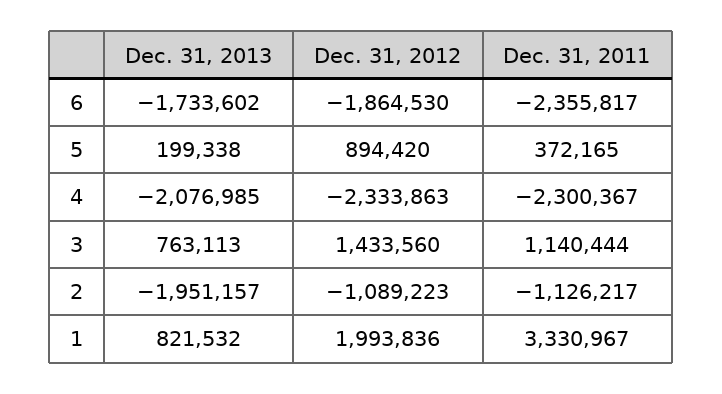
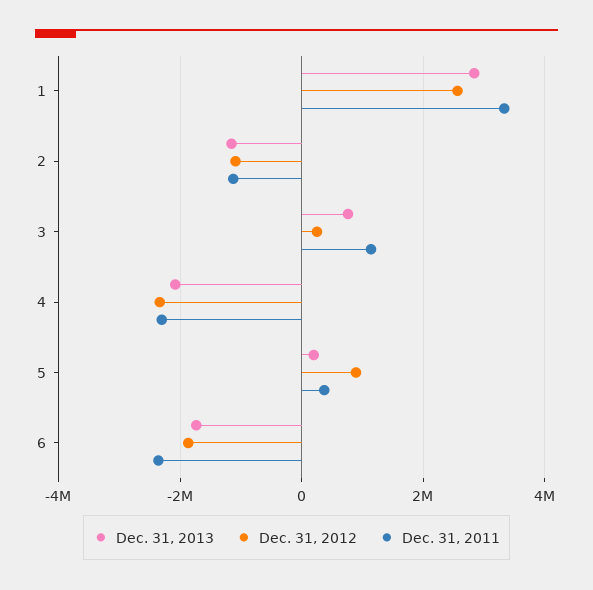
  {
    "Dec. 31, 2013": {
      "6": -1733602,
      "5": 199338,
      "4": -2076985,
      "3": 763113,
-     "2": -1951157,
+     "2": -1200000,
-     "1": 821532
+     "1": 2800000
    },
    "Dec. 31, 2012": {
      "6": -1864530,
      "5": 894420,
      "4": -2333863,
-     "3": 1433560,
+     "3": 200000,
      "2": -1089223,
-     "1": 1993836
+     "1": 2600000
    },
    "Dec. 31, 2011": {
      "6": -2355817,
      "5": 372165,
      "4": -2300367,
      "3": 1140444,
      "2": -1126217,
      "1": 3330967
    }
  }

